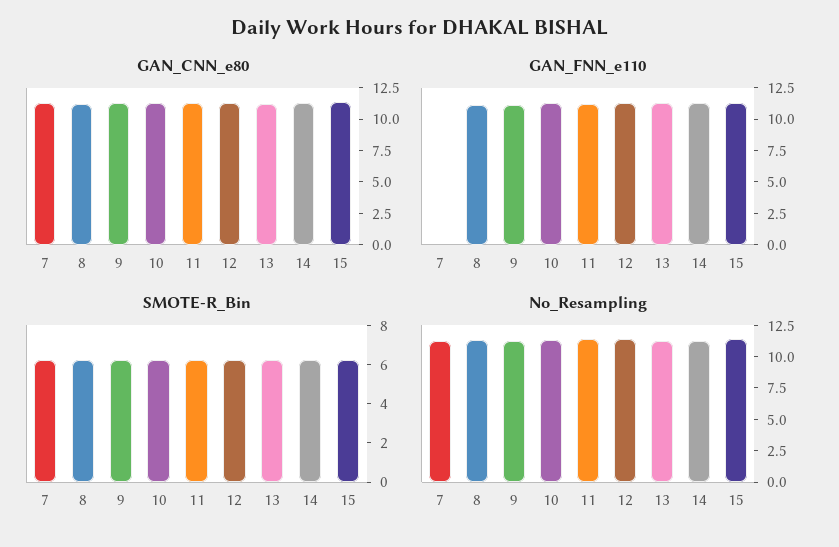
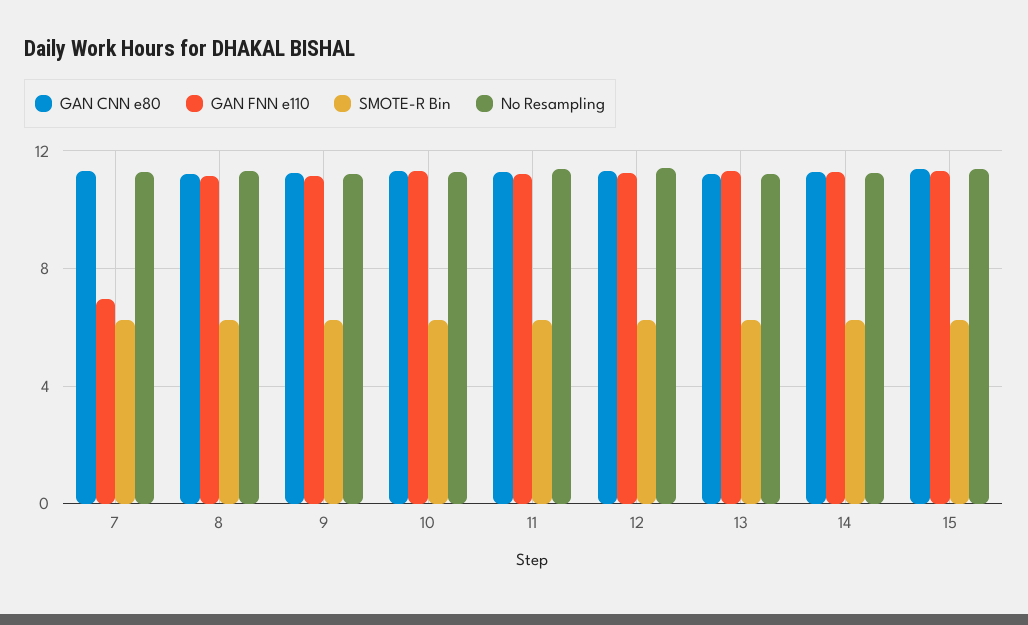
  {
    "GAN_CNN_e80": {
      "7": 11.5,
      "8": 11,
      "9": 11.5,
      "10": 11.5,
      "11": 11.5,
      "12": 11.5,
      "13": 11,
      "14": 11.5,
      "15": 11.5
    },
    "GAN_FNN_e110": {
-     "7": 0,
+     "7": 7,
      "8": 11,
      "9": 11,
      "10": 11.5,
      "11": 11,
      "12": 11.5,
      "13": 11.5,
      "14": 11.5,
      "15": 11.5
    },
    "SMOTE-R_Bin": {
      "7": 6,
      "8": 6,
      "9": 6,
      "10": 6,
      "11": 6,
      "12": 6,
      "13": 6,
      "14": 6,
      "15": 6
    },
    "No_Resampling": {
      "7": 11.5,
      "8": 11.5,
      "9": 11,
      "10": 11.5,
      "11": 11.5,
      "12": 11.5,
      "13": 11,
      "14": 11,
      "15": 11.5
    }
  }

